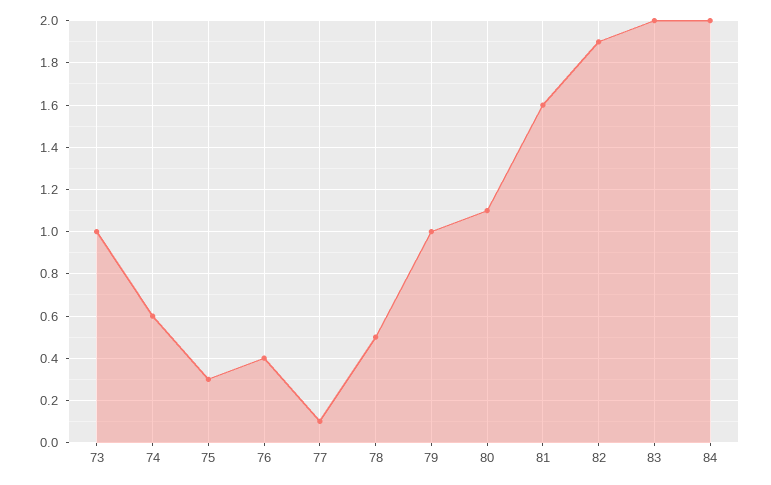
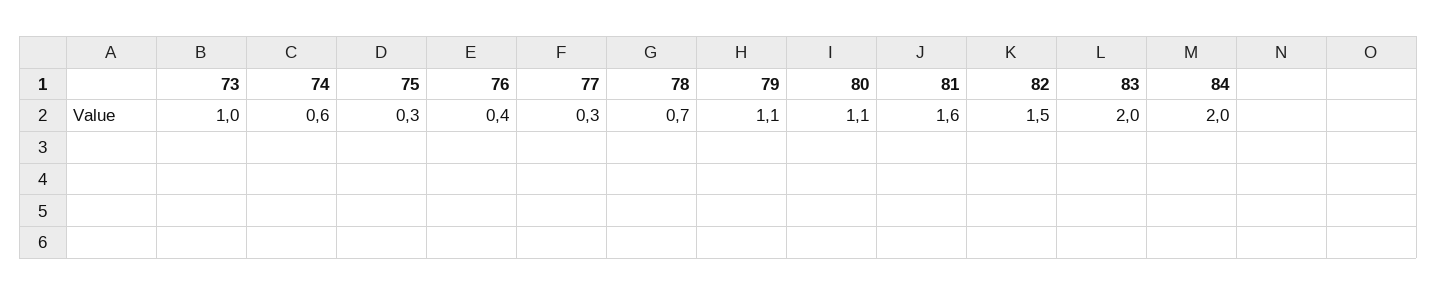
  {
    "73": 1,
    "74": 0.6,
    "75": 0.3,
    "76": 0.4,
-   "77": 0.1,
+   "77": 0.3,
-   "78": 0.5,
+   "78": 0.7,
-   "79": 1,
+   "79": 1.1,
    "80": 1.1,
    "81": 1.6,
-   "82": 1.9,
+   "82": 1.5,
    "83": 2,
    "84": 2
  }

